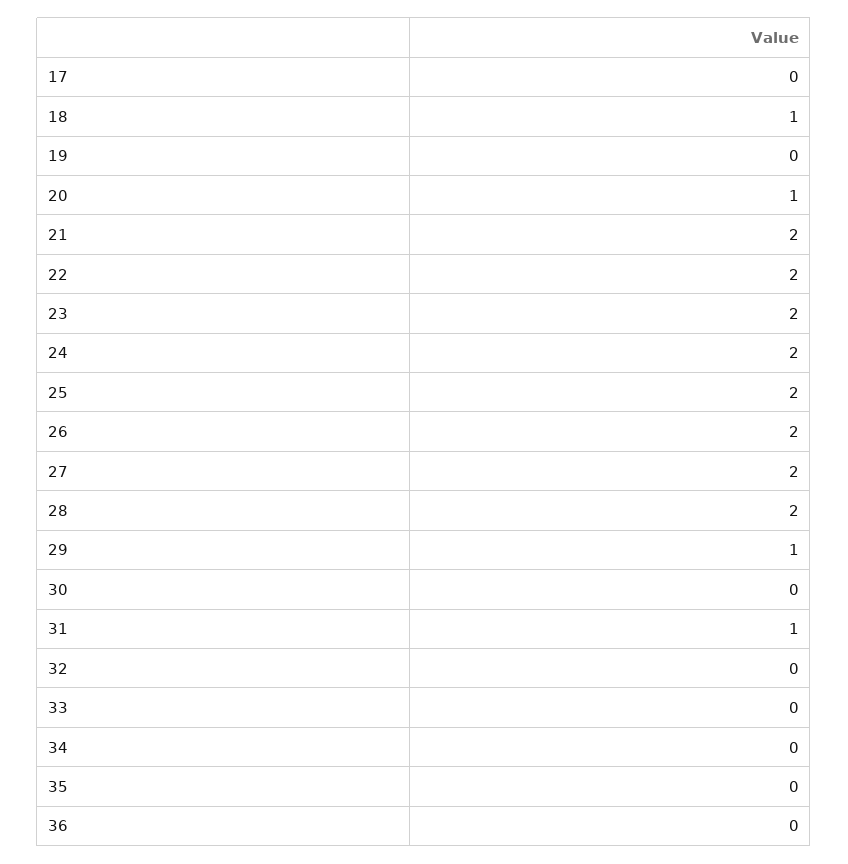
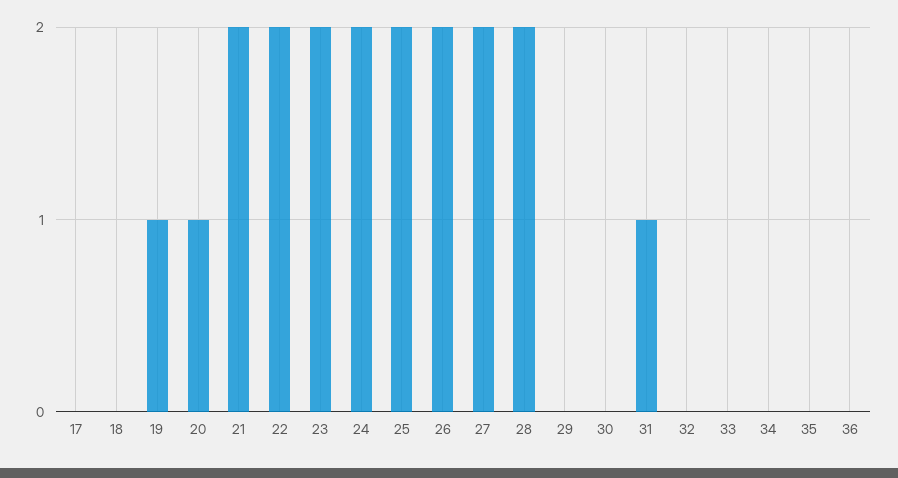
  {
    "17": 0,
-   "18": 1,
+   "18": 0,
-   "19": 0,
+   "19": 1,
    "20": 1,
    "21": 2,
    "22": 2,
    "23": 2,
    "24": 2,
    "25": 2,
    "26": 2,
    "27": 2,
    "28": 2,
-   "29": 1,
+   "29": 0,
    "30": 0,
    "31": 1,
    "32": 0,
    "33": 0,
    "34": 0,
    "35": 0,
    "36": 0
  }

